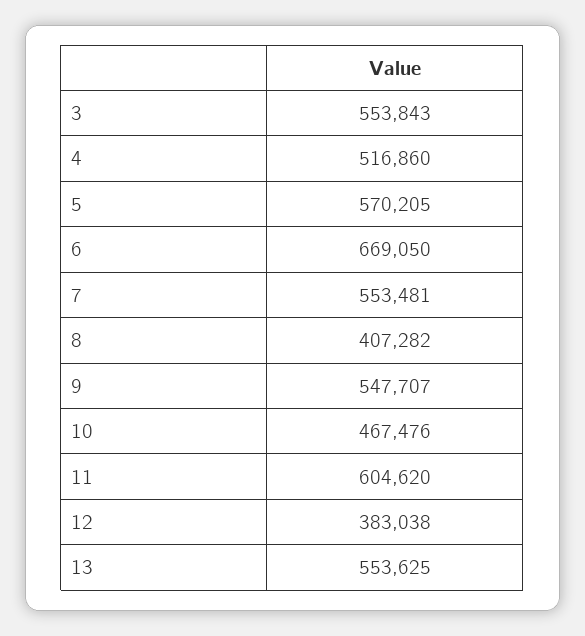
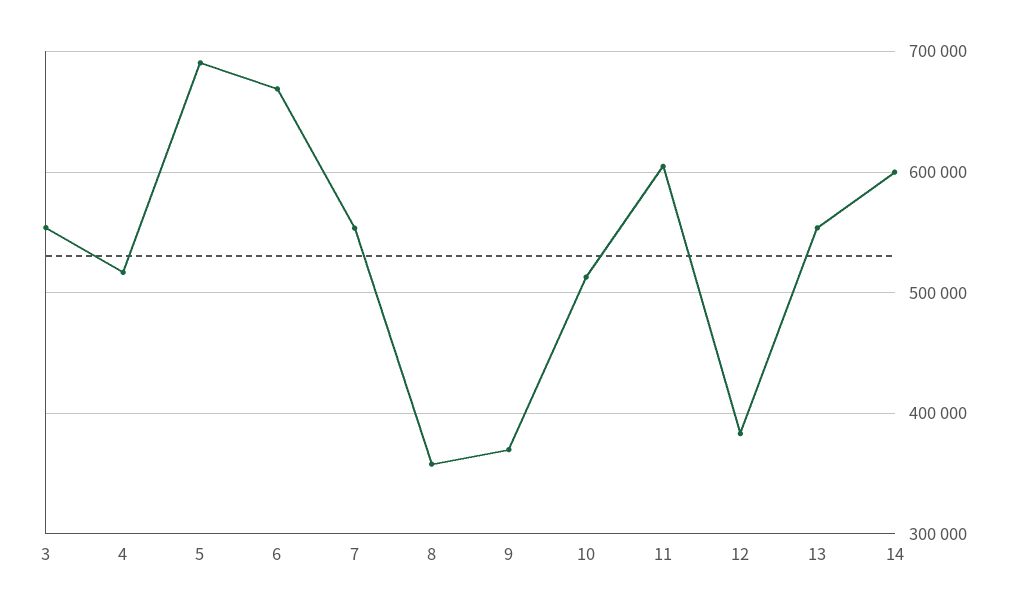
  {
    "3": 553843,
    "4": 516860,
-   "5": 570205,
+   "5": 690000,
    "6": 669050,
    "7": 553481,
-   "8": 407282,
+   "8": 360000,
-   "9": 547707,
+   "9": 370000,
-   "10": 467476,
+   "10": 510000,
    "11": 604620,
    "12": 383038,
-   "13": 553625
+   "13": 553625,
+   "14": 600000
  }

